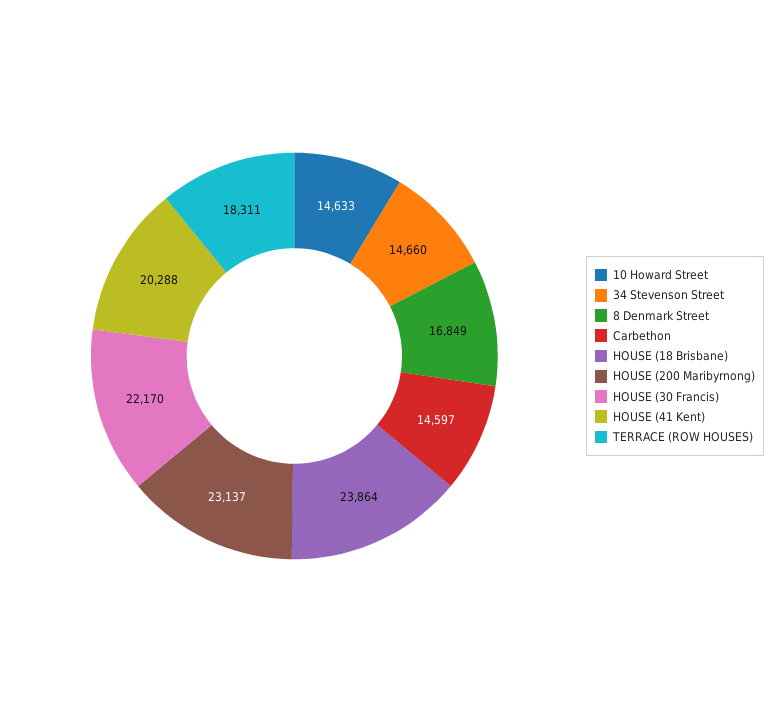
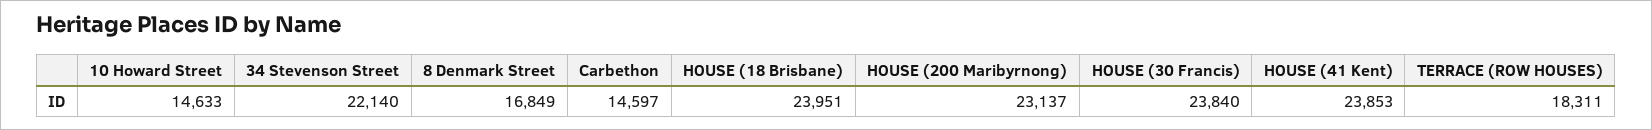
  {
    "10 Howard Street": 14633,
-   "34 Stevenson Street": 14660,
+   "34 Stevenson Street": 22140,
    "8 Denmark Street": 16849,
    "Carbethon": 14597,
-   "HOUSE (18 Brisbane)": 23864,
+   "HOUSE (18 Brisbane)": 23951,
    "HOUSE (200 Maribyrnong)": 23137,
-   "HOUSE (30 Francis)": 22170,
+   "HOUSE (30 Francis)": 23840,
-   "HOUSE (41 Kent)": 20288,
+   "HOUSE (41 Kent)": 23853,
    "TERRACE (ROW HOUSES)": 18311
  }

